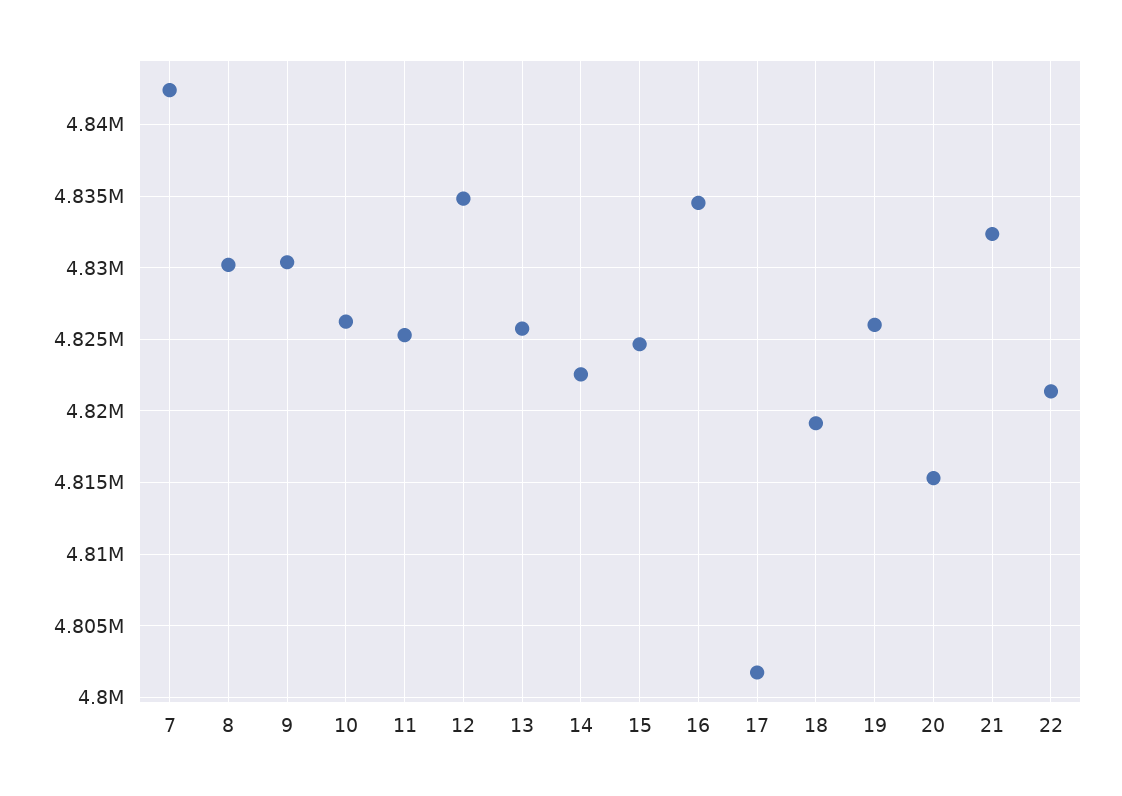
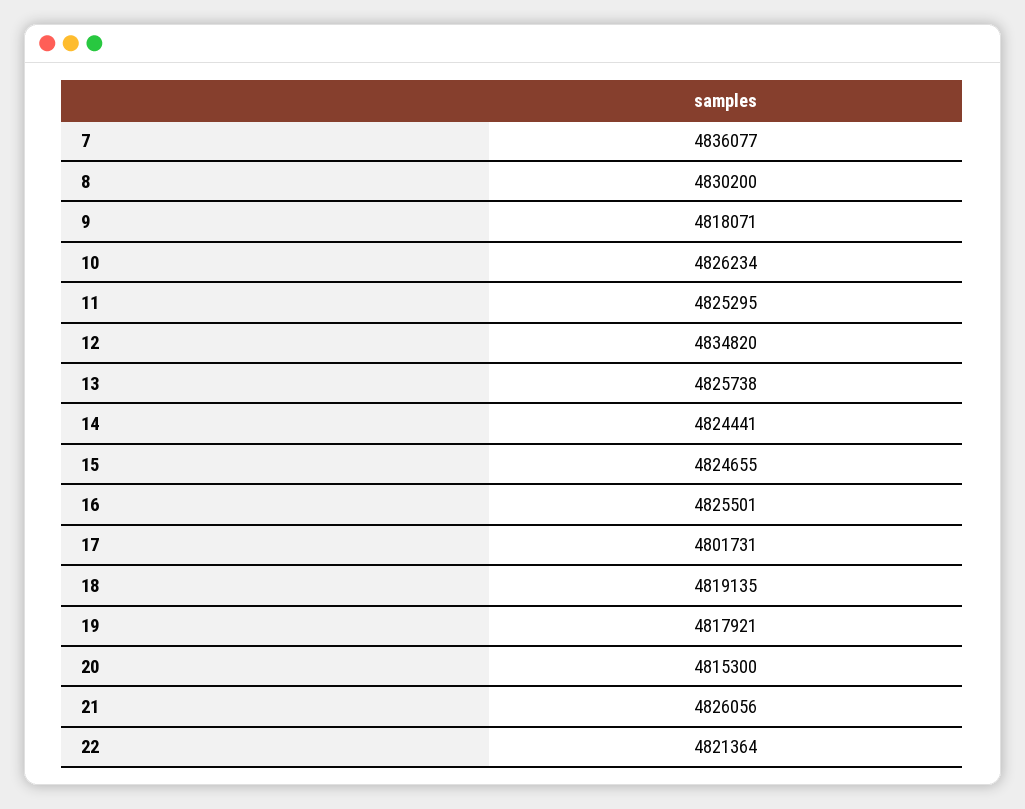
  {
-   "7": 4842500,
+   "7": 4836077,
    "8": 4830200,
-   "9": 4830500,
+   "9": 4818071,
    "10": 4826234,
    "11": 4825295,
    "12": 4834820,
    "13": 4825738,
-   "14": 4822500,
+   "14": 4824441,
    "15": 4824655,
-   "16": 4834500,
+   "16": 4825501,
    "17": 4801731,
    "18": 4819135,
-   "19": 4826000,
+   "19": 4817921,
    "20": 4815300,
-   "21": 4832500,
+   "21": 4826056,
    "22": 4821364
  }

